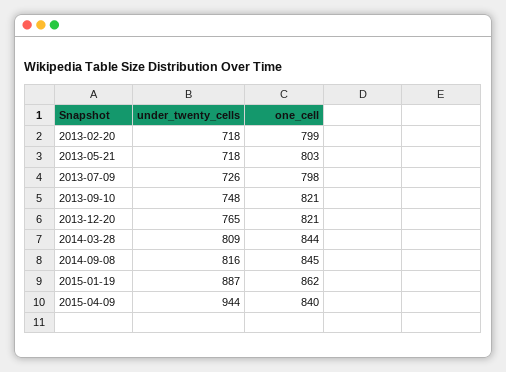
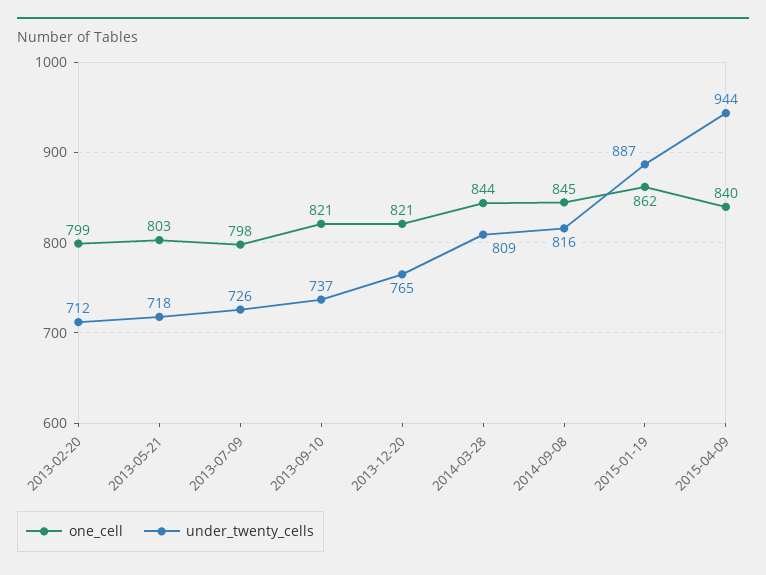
  {
    "under_twenty_cells": {
-     "2013-02-20": 718,
+     "2013-02-20": 712,
      "2013-05-21": 718,
      "2013-07-09": 726,
-     "2013-09-10": 748,
+     "2013-09-10": 737,
      "2013-12-20": 765,
      "2014-03-28": 809,
      "2014-09-08": 816,
      "2015-01-19": 887,
      "2015-04-09": 944
    },
    "one_cell": {
      "2013-02-20": 799,
      "2013-05-21": 803,
      "2013-07-09": 798,
      "2013-09-10": 821,
      "2013-12-20": 821,
      "2014-03-28": 844,
      "2014-09-08": 845,
      "2015-01-19": 862,
      "2015-04-09": 840
    }
  }

